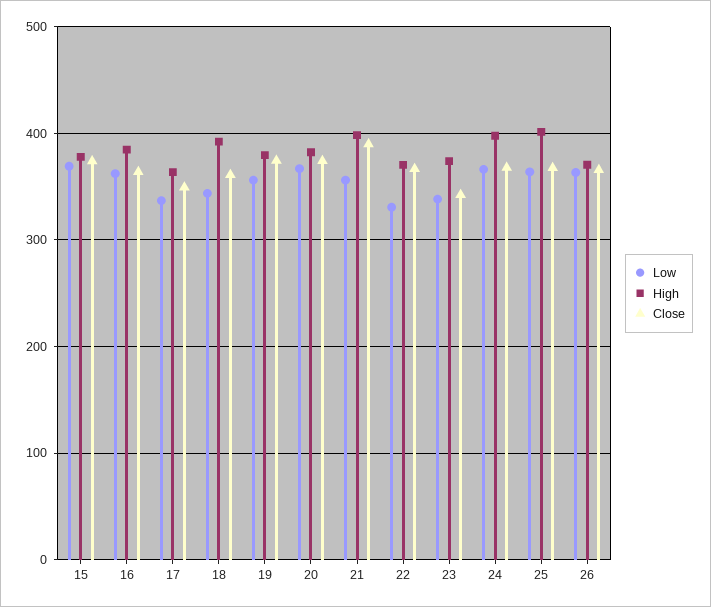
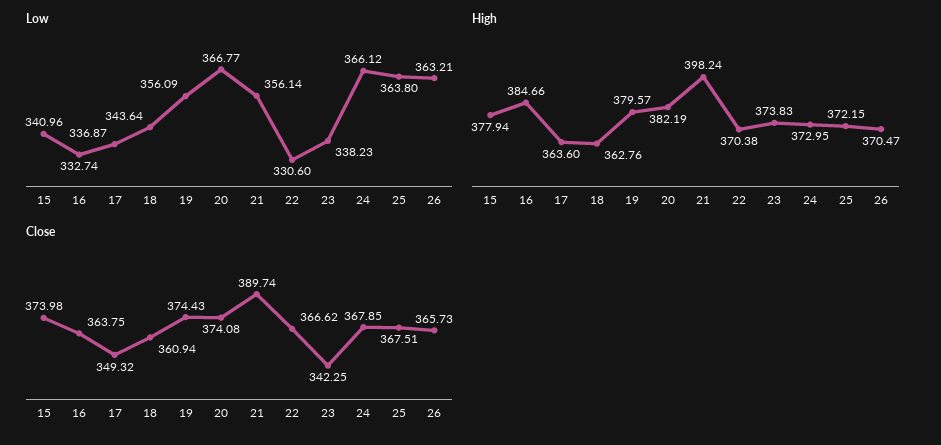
  {
    "Low": {
-     "15": 370,
+     "15": 340.96,
-     "16": 360,
+     "16": 332.74,
      "17": 336.87,
      "18": 343.64,
      "19": 356.09,
      "20": 366.77,
      "21": 356.14,
      "22": 330.6,
      "23": 338.23,
      "24": 366.12,
      "25": 363.8,
      "26": 363.21
    },
    "High": {
      "15": 377.94,
      "16": 384.66,
      "17": 363.6,
-     "18": 390,
+     "18": 362.76,
      "19": 379.57,
      "20": 382.19,
      "21": 398.24,
      "22": 370.38,
      "23": 373.83,
-     "24": 400,
+     "24": 372.95,
-     "25": 400,
+     "25": 372.15,
      "26": 370.47
    },
    "Close": {
      "15": 373.98,
      "16": 363.75,
      "17": 349.32,
      "18": 360.94,
      "19": 374.43,
      "20": 374.08,
      "21": 389.74,
      "22": 366.62,
      "23": 342.25,
      "24": 367.85,
      "25": 367.51,
      "26": 365.73
    }
  }

